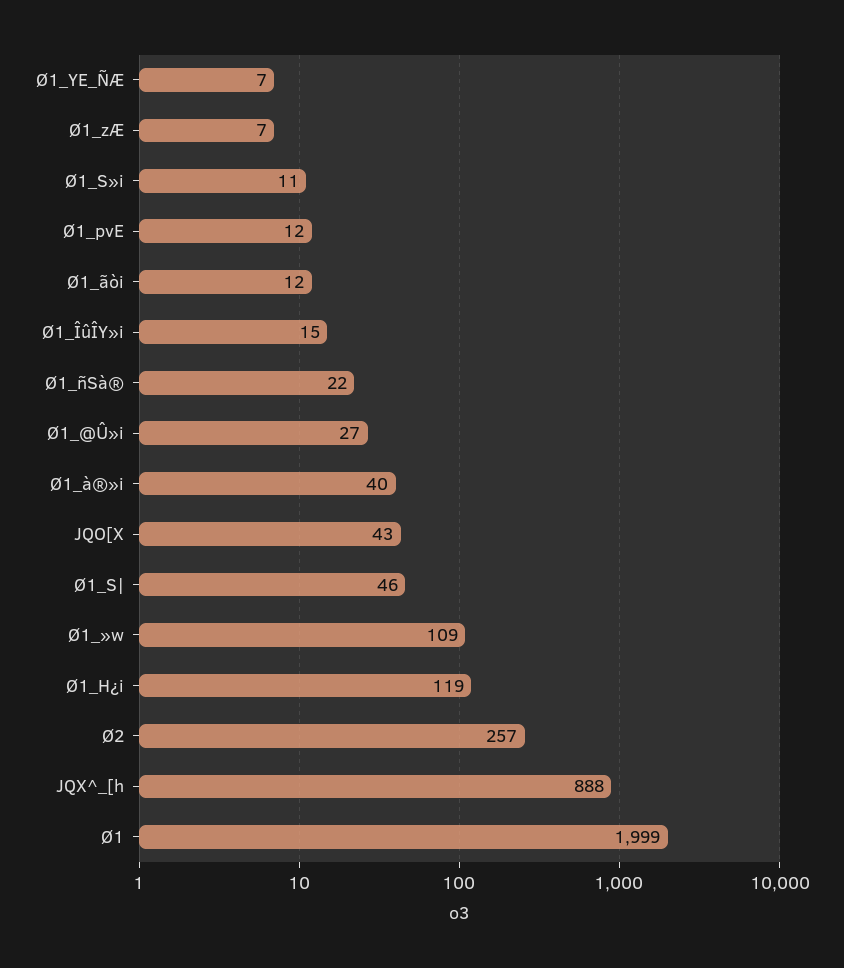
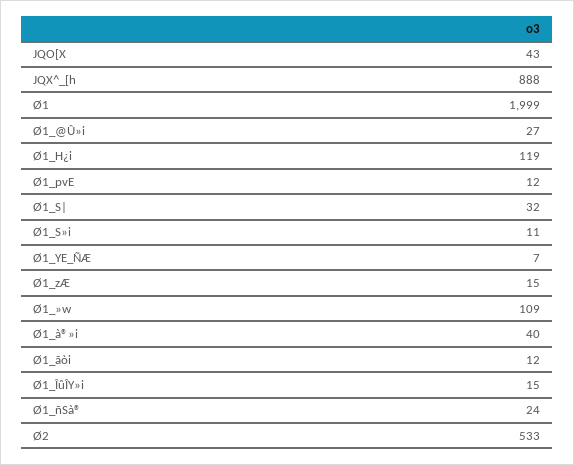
  {
    "Ø1_YE_ÑÆ": 7,
-   "Ø1_zÆ": 7,
+   "Ø1_zÆ": 15,
    "Ø1_S»i": 11,
    "Ø1_pvE": 12,
    "Ø1_ãòi": 12,
    "Ø1_ÎûÎY»i": 15,
-   "Ø1_ñSà®": 22,
+   "Ø1_ñSà®": 24,
    "Ø1_@Û»i": 27,
    "Ø1_à®»i": 40,
    "JQO[X": 43,
-   "Ø1_S|": 46,
+   "Ø1_S|": 32,
    "Ø1_»w": 109,
    "Ø1_H¿i": 119,
-   "Ø2": 257,
+   "Ø2": 533,
    "JQX^_[h": 888,
    "Ø1": 1999
  }

